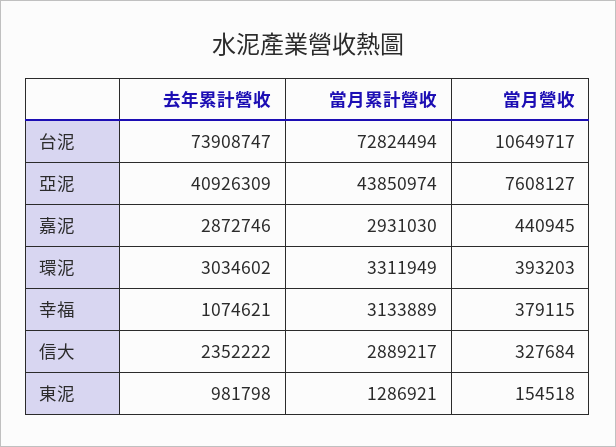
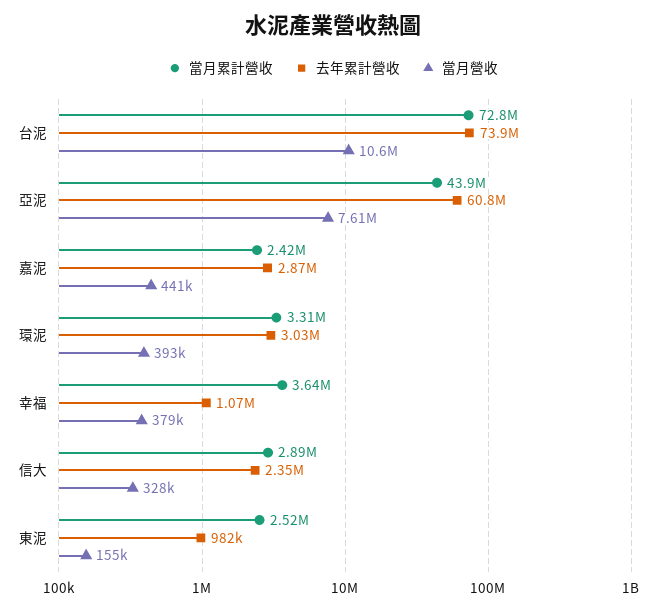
  {
    "去年累計營收": {
      "台泥": 73908747,
-     "亞泥": 40926309,
+     "亞泥": 60800000,
      "嘉泥": 2872746,
      "環泥": 3034602,
      "幸福": 1074621,
      "信大": 2352222,
      "東泥": 981798
    },
    "當月累計營收": {
      "台泥": 72824494,
      "亞泥": 43850974,
-     "嘉泥": 2931030,
+     "嘉泥": 2420000,
      "環泥": 3311949,
-     "幸福": 3133889,
+     "幸福": 3640000,
      "信大": 2889217,
-     "東泥": 1286921
+     "東泥": 2520000
    },
    "當月營收": {
      "台泥": 10649717,
      "亞泥": 7608127,
      "嘉泥": 440945,
      "環泥": 393203,
      "幸福": 379115,
      "信大": 327684,
      "東泥": 154518
    }
  }

